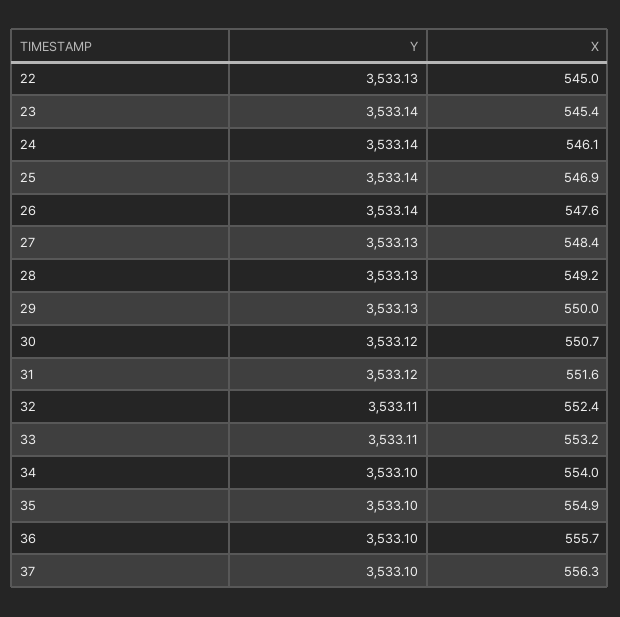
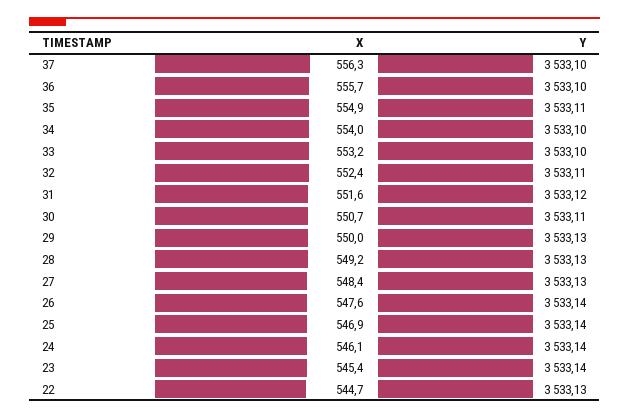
  {
    "Y": {
      "22": 3533.13,
      "23": 3533.14,
      "24": 3533.14,
      "25": 3533.14,
      "26": 3533.14,
      "27": 3533.13,
      "28": 3533.13,
      "29": 3533.13,
-     "30": 3533.12,
+     "30": 3533.11,
      "31": 3533.12,
      "32": 3533.11,
-     "33": 3533.11,
+     "33": 3533.1,
      "34": 3533.1,
-     "35": 3533.1,
+     "35": 3533.11,
      "36": 3533.1,
      "37": 3533.1
    },
    "X": {
-     "22": 545,
+     "22": 544.7,
      "23": 545.4,
      "24": 546.1,
      "25": 546.9,
      "26": 547.6,
      "27": 548.4,
      "28": 549.2,
      "29": 550,
      "30": 550.7,
      "31": 551.6,
      "32": 552.4,
      "33": 553.2,
      "34": 554,
      "35": 554.9,
      "36": 555.7,
      "37": 556.3
    }
  }

